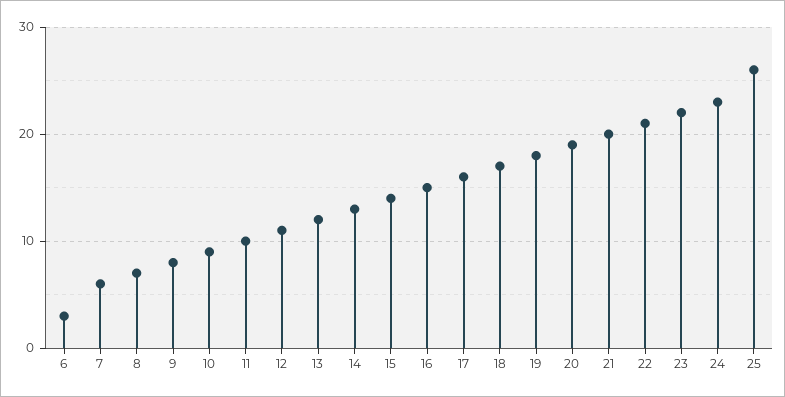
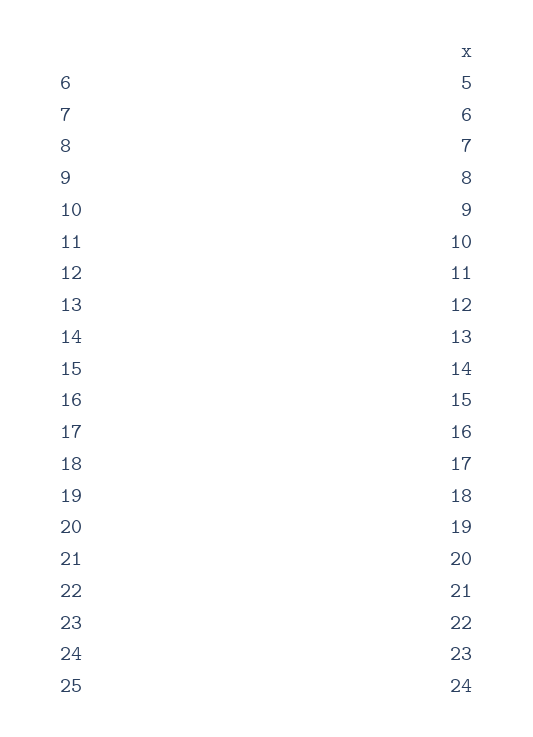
  {
-   "6": 3,
+   "6": 5,
    "7": 6,
    "8": 7,
    "9": 8,
    "10": 9,
    "11": 10,
    "12": 11,
    "13": 12,
    "14": 13,
    "15": 14,
    "16": 15,
    "17": 16,
    "18": 17,
    "19": 18,
    "20": 19,
    "21": 20,
    "22": 21,
    "23": 22,
    "24": 23,
-   "25": 26
+   "25": 24
  }

